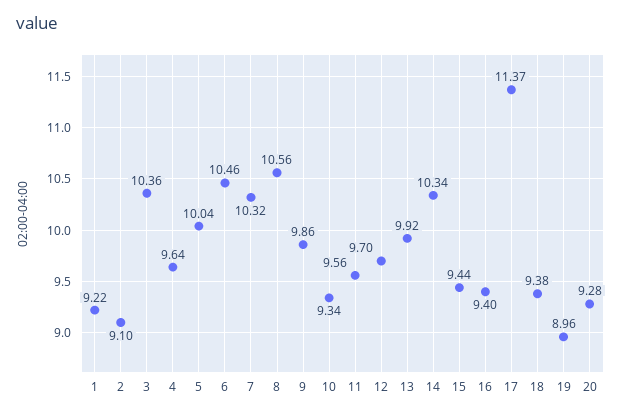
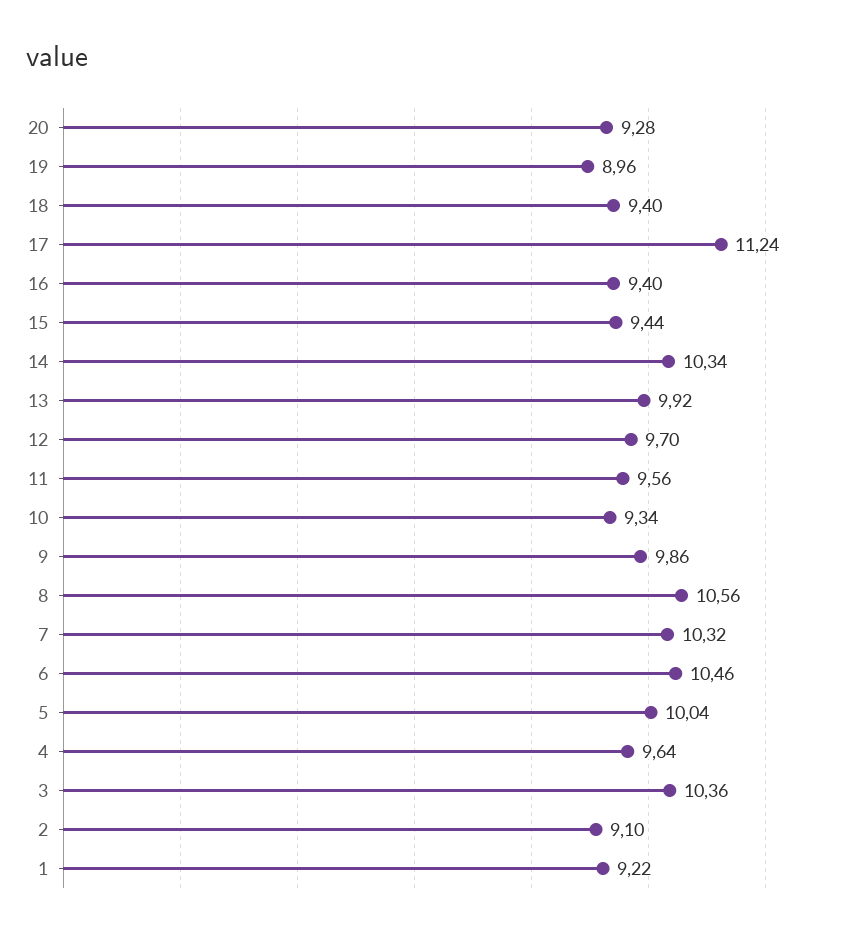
  {
    "1": 9.22,
    "2": 9.1,
    "3": 10.36,
    "4": 9.64,
    "5": 10.04,
    "6": 10.46,
    "7": 10.32,
    "8": 10.56,
    "9": 9.86,
    "10": 9.34,
    "11": 9.56,
    "12": 9.7,
    "13": 9.92,
    "14": 10.34,
    "15": 9.44,
    "16": 9.4,
-   "17": 11.37,
+   "17": 11.24,
-   "18": 9.38,
+   "18": 9.4,
    "19": 8.96,
    "20": 9.28
  }

